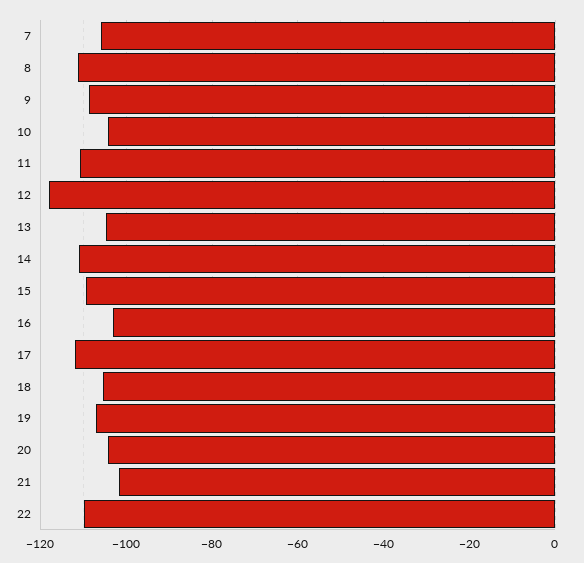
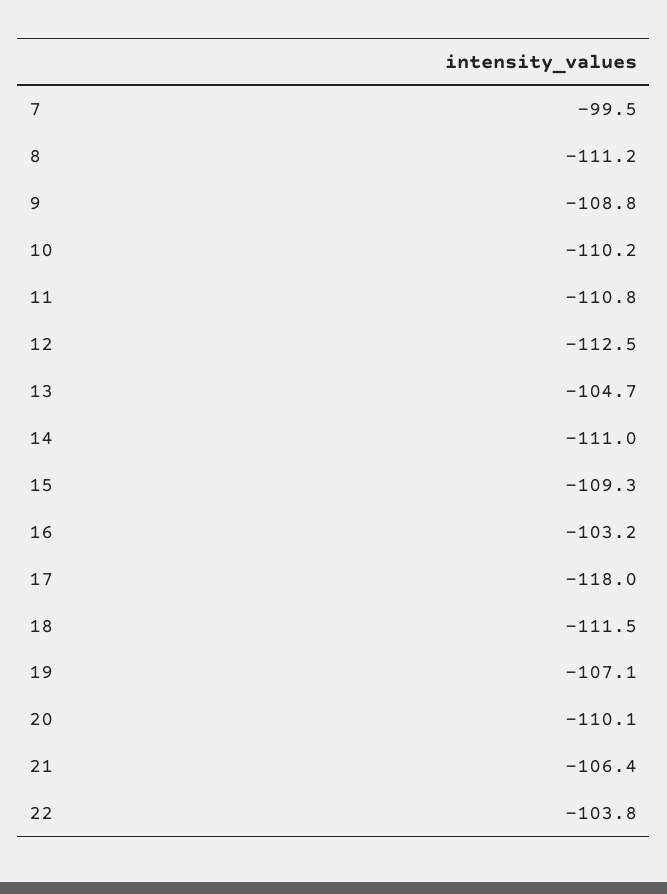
  {
-   "7": -106,
+   "7": -99.5,
    "8": -111.2,
    "9": -108.8,
-   "10": -104,
+   "10": -110.2,
    "11": -110.8,
-   "12": -118,
+   "12": -112.5,
    "13": -104.7,
    "14": -111,
    "15": -109.3,
    "16": -103.2,
-   "17": -112,
+   "17": -118,
-   "18": -106,
+   "18": -111.5,
    "19": -107.1,
-   "20": -104,
+   "20": -110.1,
-   "21": -102,
+   "21": -106.4,
-   "22": -110
+   "22": -103.8
  }

